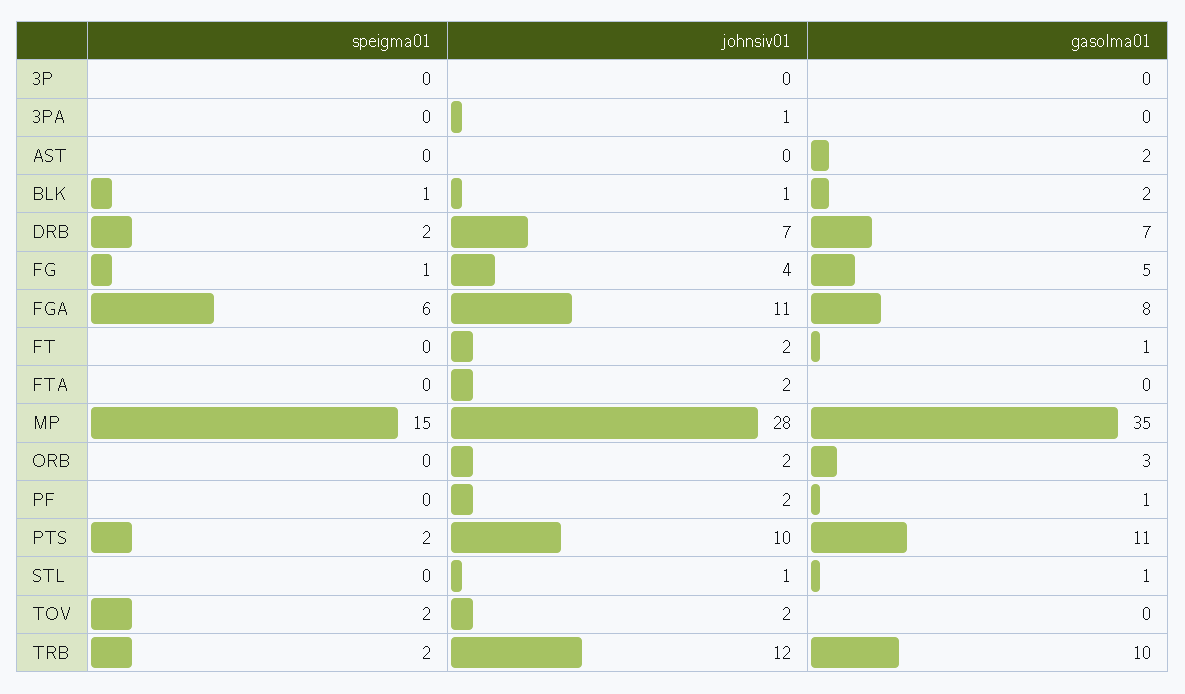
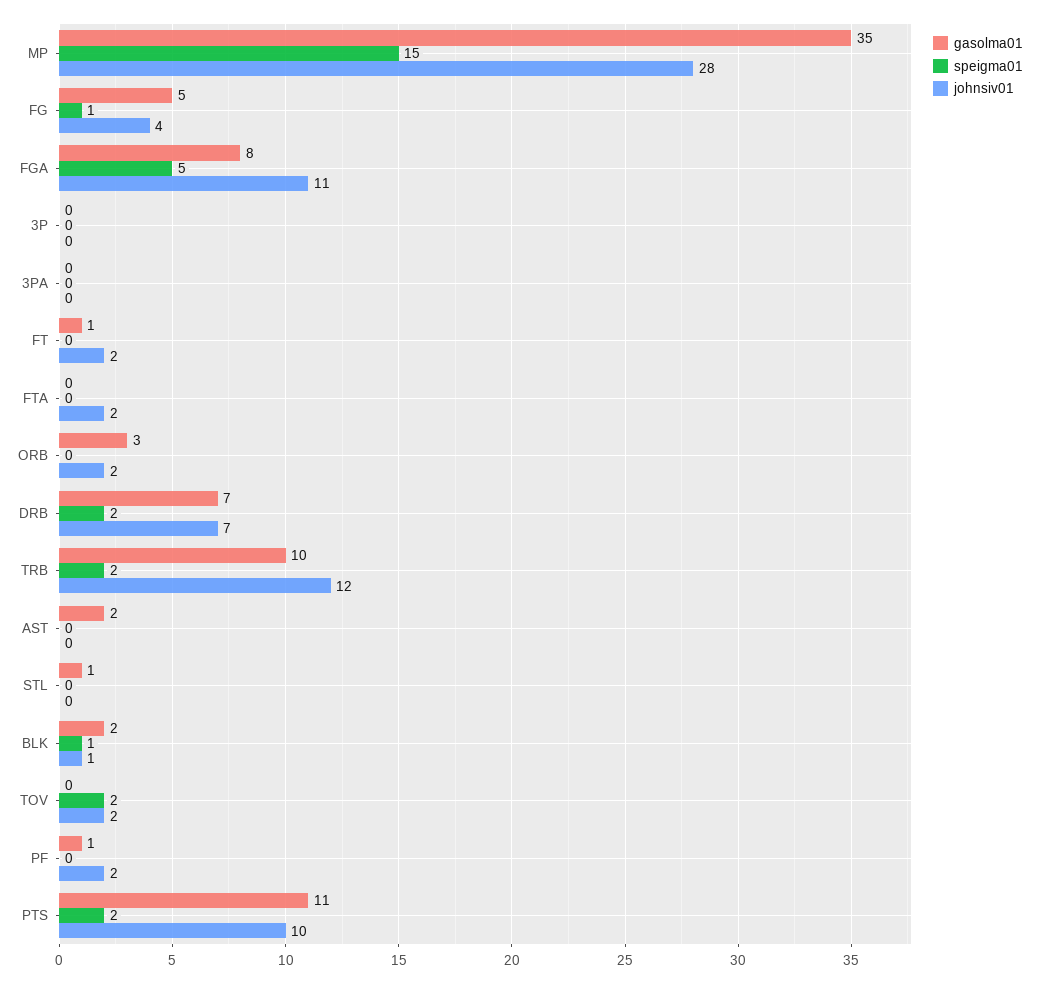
  {
    "speigma01": {
      "3P": 0,
      "3PA": 0,
      "AST": 0,
      "BLK": 1,
      "DRB": 2,
      "FG": 1,
-     "FGA": 6,
+     "FGA": 5,
      "FT": 0,
      "FTA": 0,
      "MP": 15,
      "ORB": 0,
      "PF": 0,
      "PTS": 2,
      "STL": 0,
      "TOV": 2,
      "TRB": 2
    },
    "johnsiv01": {
      "3P": 0,
-     "3PA": 1,
+     "3PA": 0,
      "AST": 0,
      "BLK": 1,
      "DRB": 7,
      "FG": 4,
      "FGA": 11,
      "FT": 2,
      "FTA": 2,
      "MP": 28,
      "ORB": 2,
      "PF": 2,
      "PTS": 10,
-     "STL": 1,
+     "STL": 0,
      "TOV": 2,
      "TRB": 12
    },
    "gasolma01": {
      "3P": 0,
      "3PA": 0,
      "AST": 2,
      "BLK": 2,
      "DRB": 7,
      "FG": 5,
      "FGA": 8,
      "FT": 1,
      "FTA": 0,
      "MP": 35,
      "ORB": 3,
      "PF": 1,
      "PTS": 11,
      "STL": 1,
      "TOV": 0,
      "TRB": 10
    }
  }

